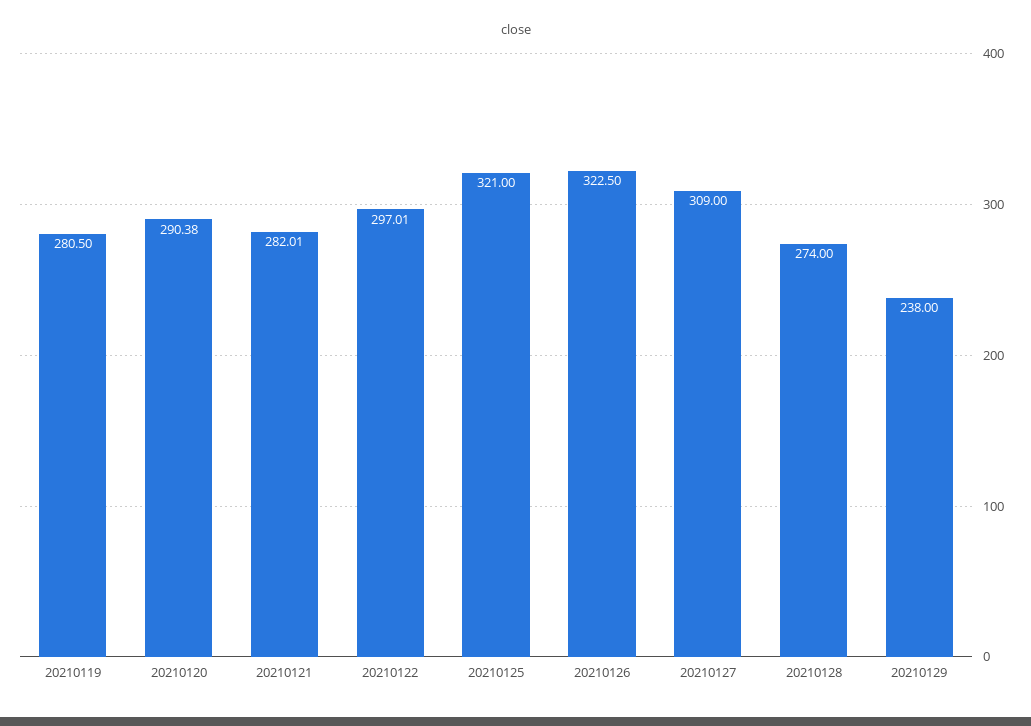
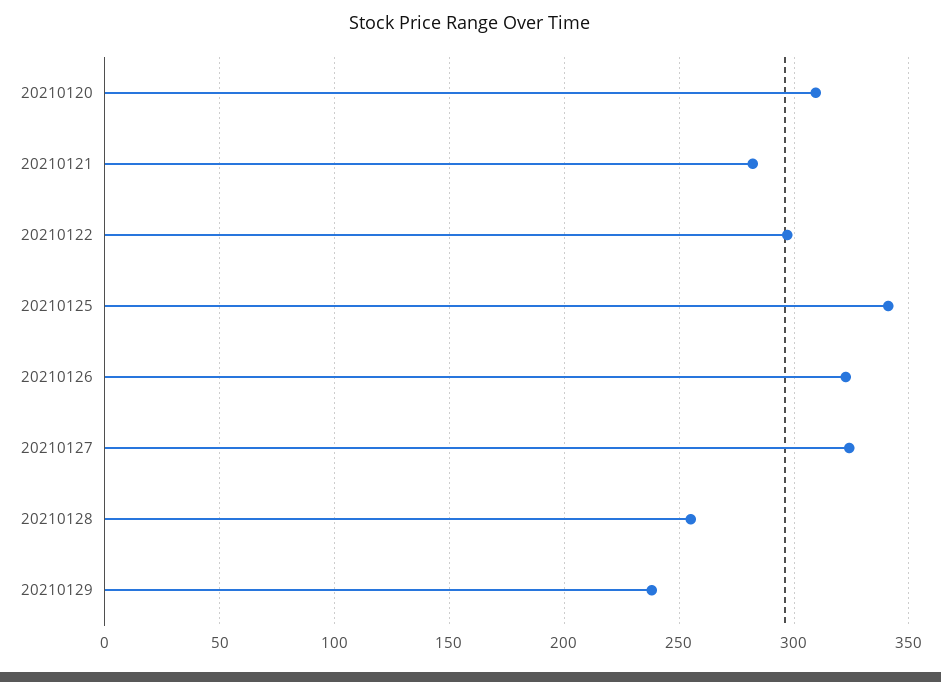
  {
-   "20210119": 280.5,
-   "20210120": 290.38,
+   "20210120": 310,
    "20210121": 282.01,
    "20210122": 297.01,
-   "20210125": 321,
+   "20210125": 340,
    "20210126": 322.5,
-   "20210127": 309,
+   "20210127": 325,
-   "20210128": 274,
+   "20210128": 255,
    "20210129": 238
  }

